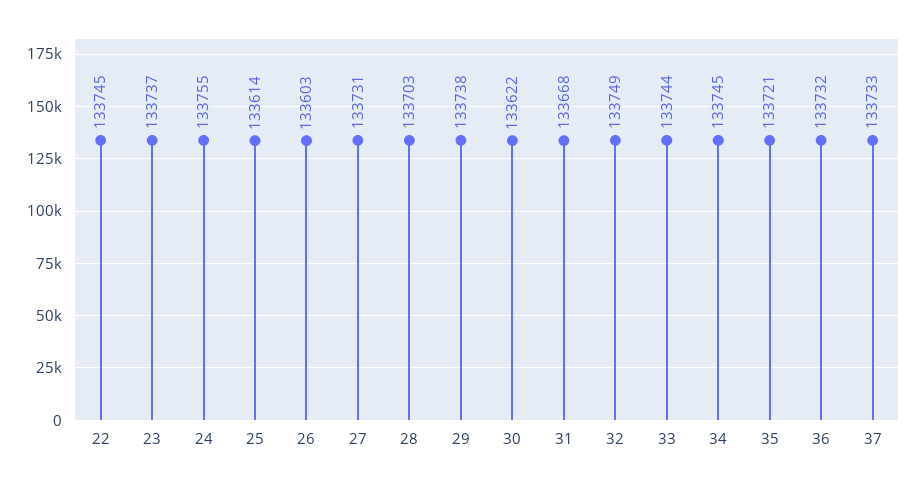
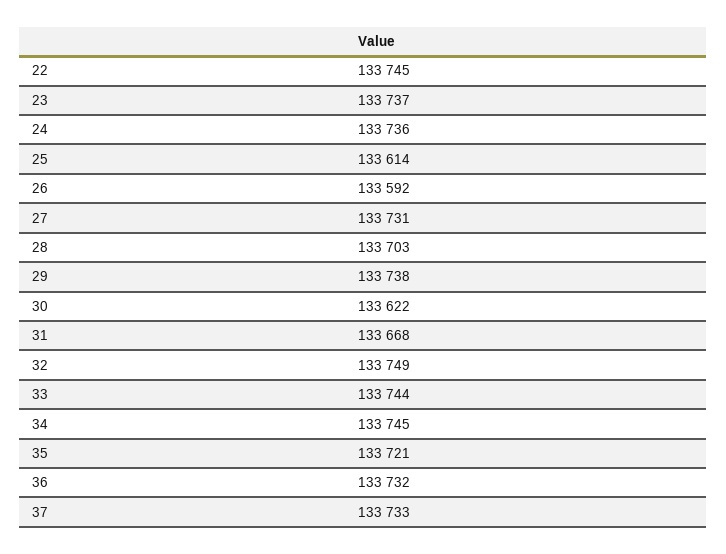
  {
    "22": 133745,
    "23": 133737,
-   "24": 133755,
+   "24": 133736,
    "25": 133614,
-   "26": 133603,
+   "26": 133592,
    "27": 133731,
    "28": 133703,
    "29": 133738,
    "30": 133622,
    "31": 133668,
    "32": 133749,
    "33": 133744,
    "34": 133745,
    "35": 133721,
    "36": 133732,
    "37": 133733
  }

